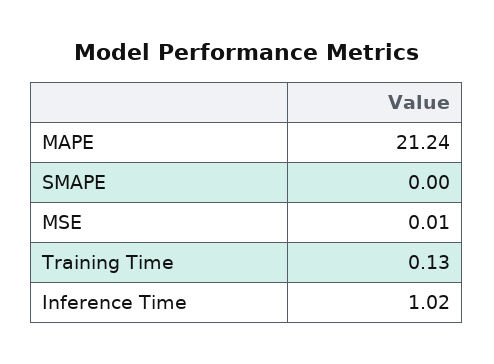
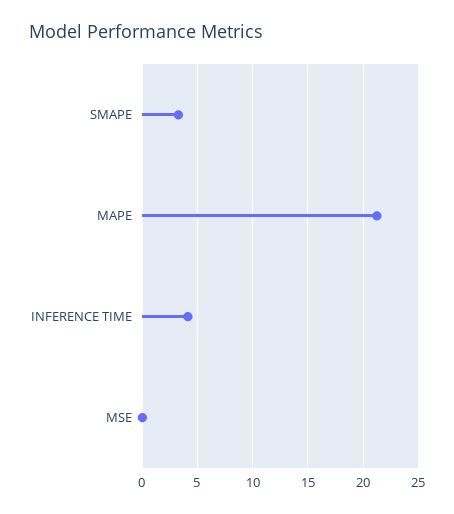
  {
    "MAPE": 21.24,
-   "SMAPE": 0,
+   "SMAPE": 3,
    "MSE": 0.01,
-   "Training Time": 0.13,
-   "Inference Time": 1.02
+   "Inference Time": 4
  }

